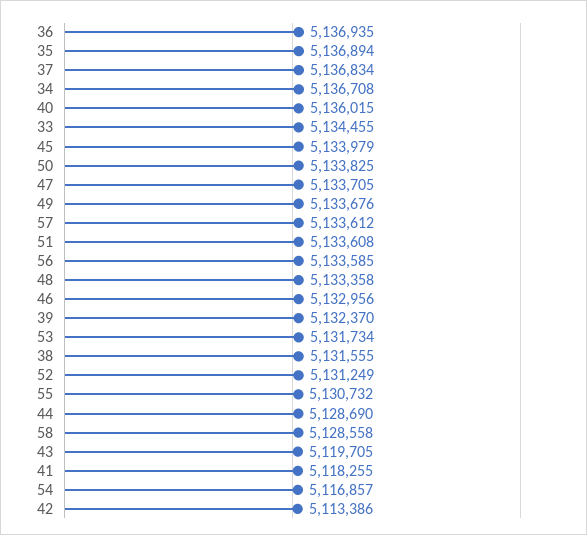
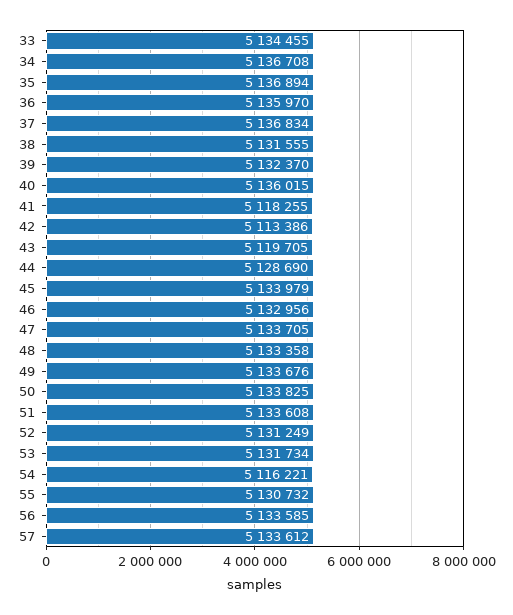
  {
-   "36": 5136935,
+   "36": 5135970,
    "35": 5136894,
    "37": 5136834,
    "34": 5136708,
    "40": 5136015,
    "33": 5134455,
    "45": 5133979,
    "50": 5133825,
    "47": 5133705,
    "49": 5133676,
    "57": 5133612,
    "51": 5133608,
    "56": 5133585,
    "48": 5133358,
    "46": 5132956,
    "39": 5132370,
    "53": 5131734,
    "38": 5131555,
    "52": 5131249,
    "55": 5130732,
    "44": 5128690,
-   "58": 5128558,
    "43": 5119705,
    "41": 5118255,
-   "54": 5116857,
+   "54": 5116221,
    "42": 5113386
  }

